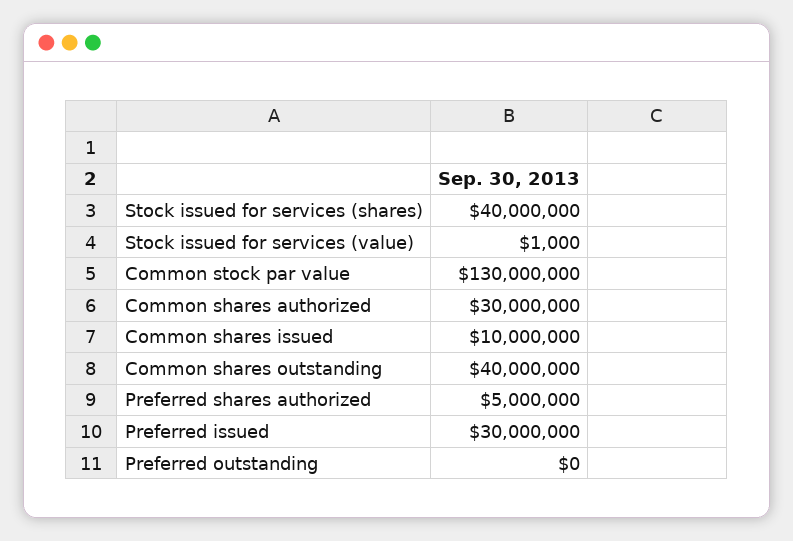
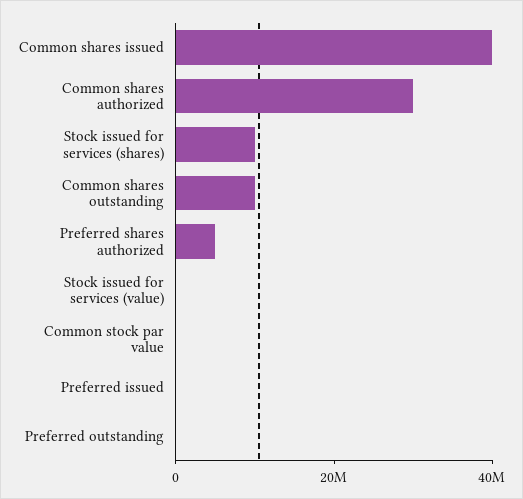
  {
-   "Stock issued for services (shares)": 40000000,
+   "Stock issued for services (shares)": 10000000,
    "Stock issued for services (value)": 1000,
-   "Common stock par value": 130000000,
+   "Common stock par value": 0,
    "Common shares authorized": 30000000,
-   "Common shares issued": 10000000,
+   "Common shares issued": 40000000,
-   "Common shares outstanding": 40000000,
+   "Common shares outstanding": 10000000,
    "Preferred shares authorized": 5000000,
-   "Preferred issued": 30000000,
+   "Preferred issued": 0,
    "Preferred outstanding": 0
  }

